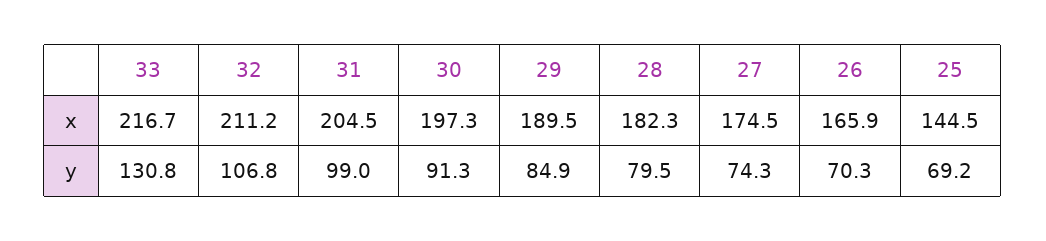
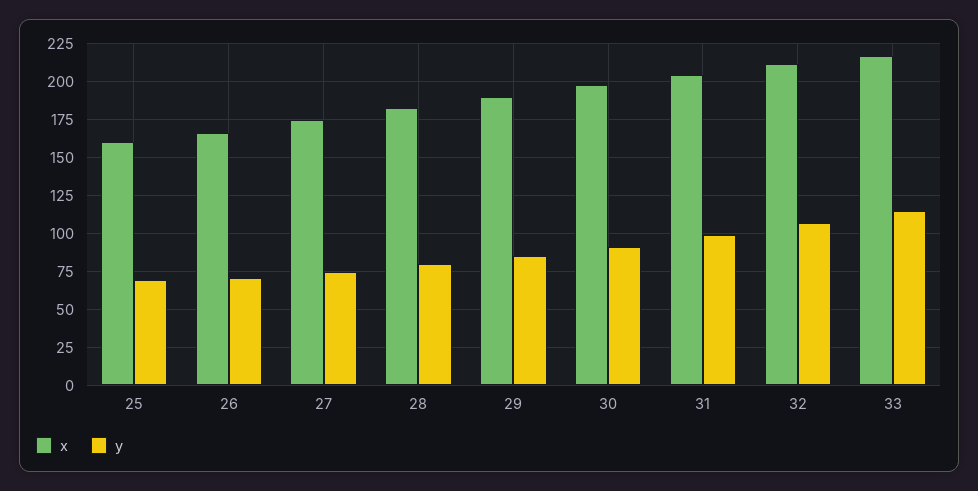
  {
    "x": {
      "33": 216.7,
      "32": 211.2,
      "31": 204.5,
      "30": 197.3,
      "29": 189.5,
      "28": 182.3,
      "27": 174.5,
      "26": 165.9,
-     "25": 144.5
+     "25": 160
    },
    "y": {
-     "33": 130.8,
+     "33": 115,
      "32": 106.8,
      "31": 99,
      "30": 91.3,
      "29": 84.9,
      "28": 79.5,
      "27": 74.3,
      "26": 70.3,
      "25": 69.2
    }
  }

